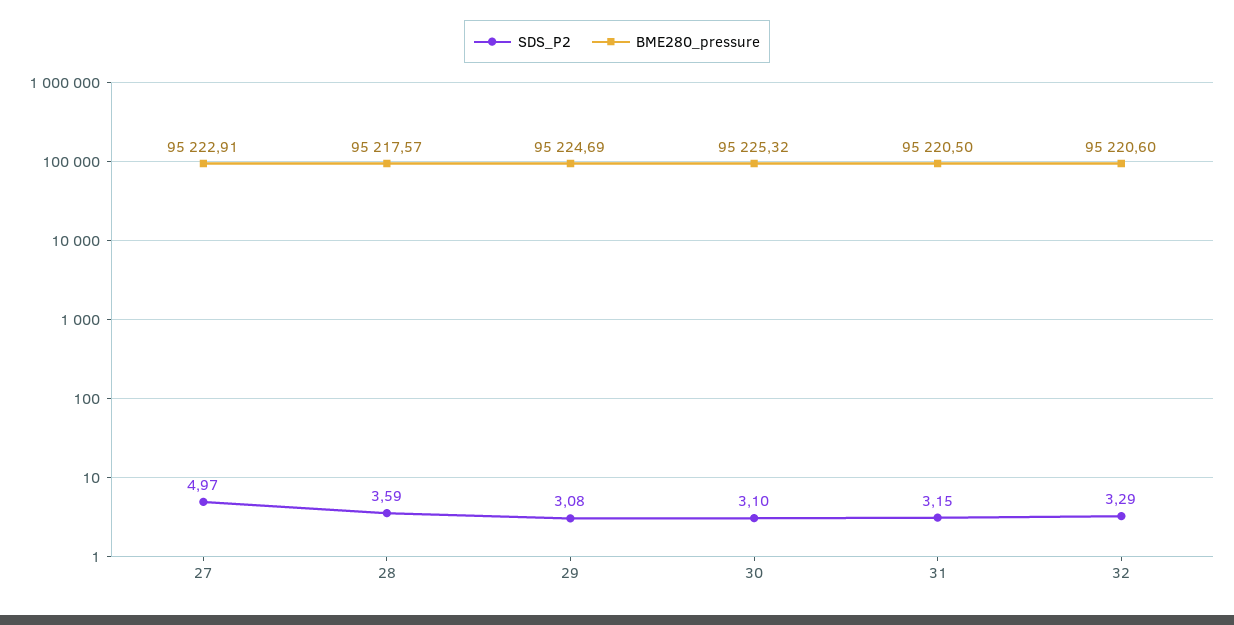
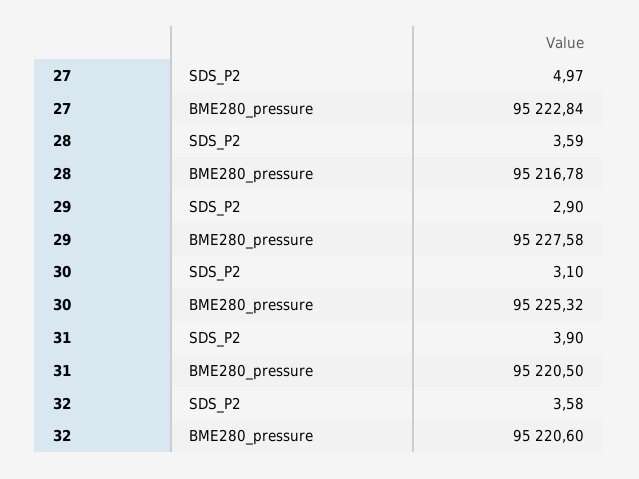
  {
    "SDS_P2": {
      "27": 4.97,
      "28": 3.59,
-     "29": 3.08,
+     "29": 2.9,
      "30": 3.1,
-     "31": 3.15,
+     "31": 3.9,
-     "32": 3.29
+     "32": 3.58
    },
    "BME280_pressure": {
-     "27": 95222.91,
+     "27": 95222.84,
-     "28": 95217.57,
+     "28": 95216.78,
-     "29": 95224.69,
+     "29": 95227.58,
      "30": 95225.32,
      "31": 95220.5,
      "32": 95220.6
    }
  }

